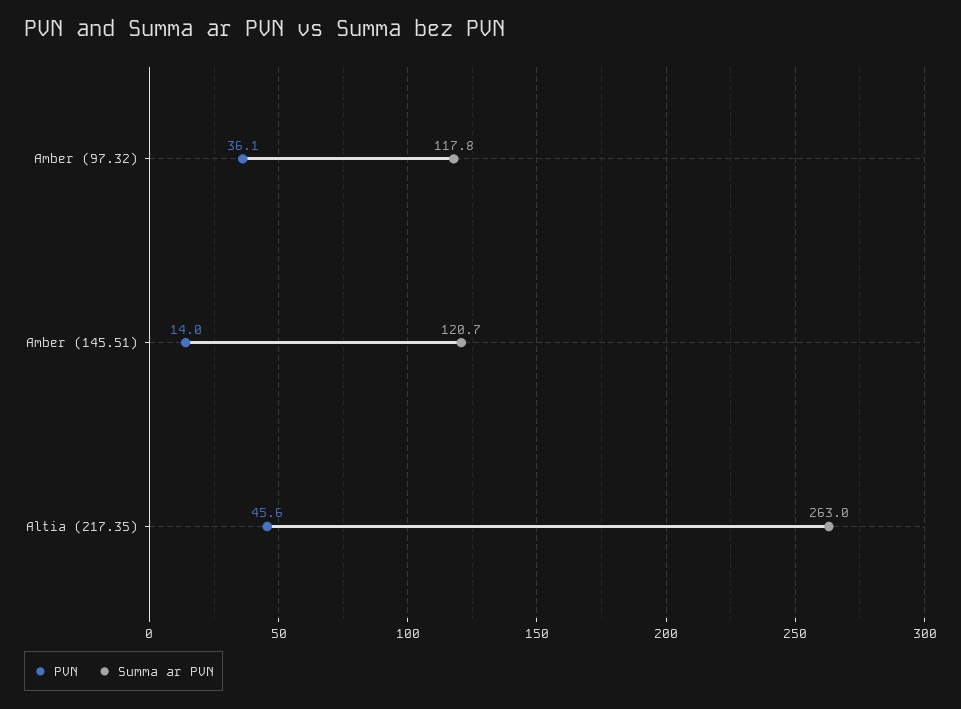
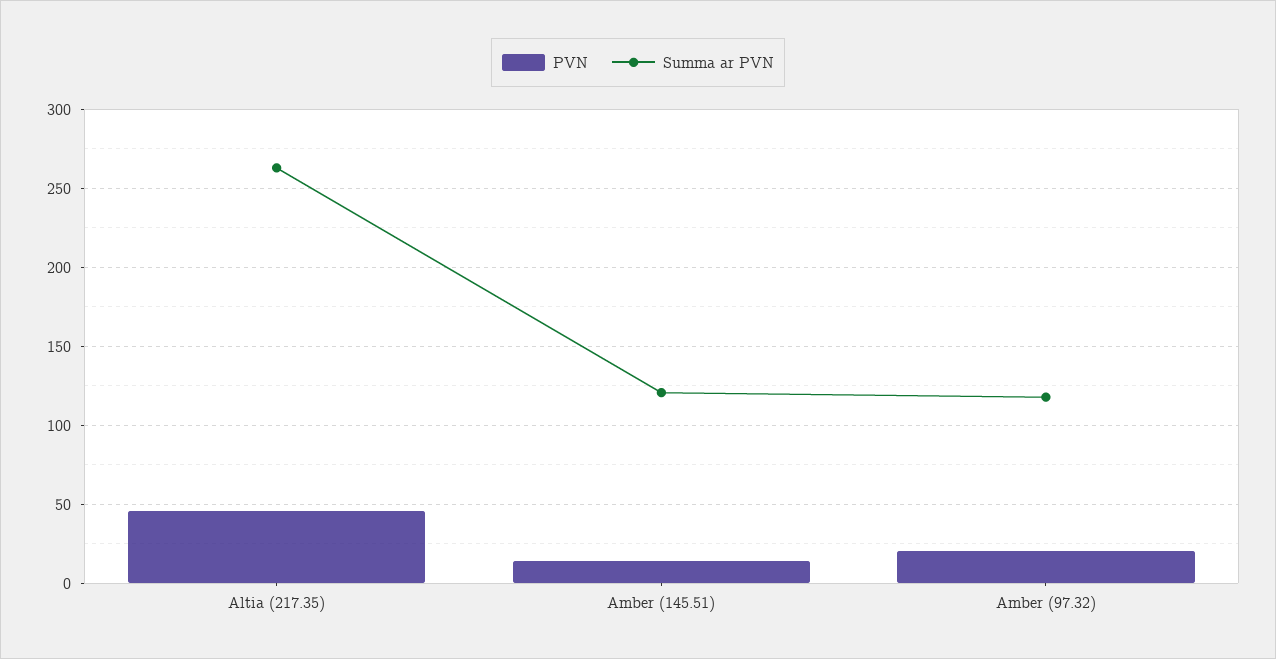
  {
    "PVN": {
-     "Amber (97.32)": 36.1,
+     "Amber (97.32)": 20,
      "Amber (145.51)": 14,
      "Altia (217.35)": 45.6
    },
    "Summa ar PVN": {
      "Amber (97.32)": 117.8,
      "Amber (145.51)": 120.7,
      "Altia (217.35)": 263
    }
  }

